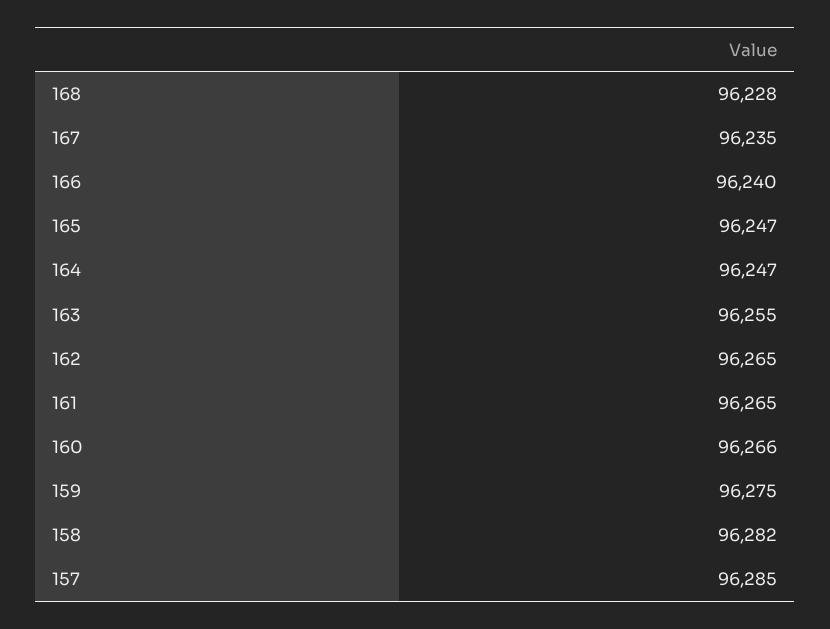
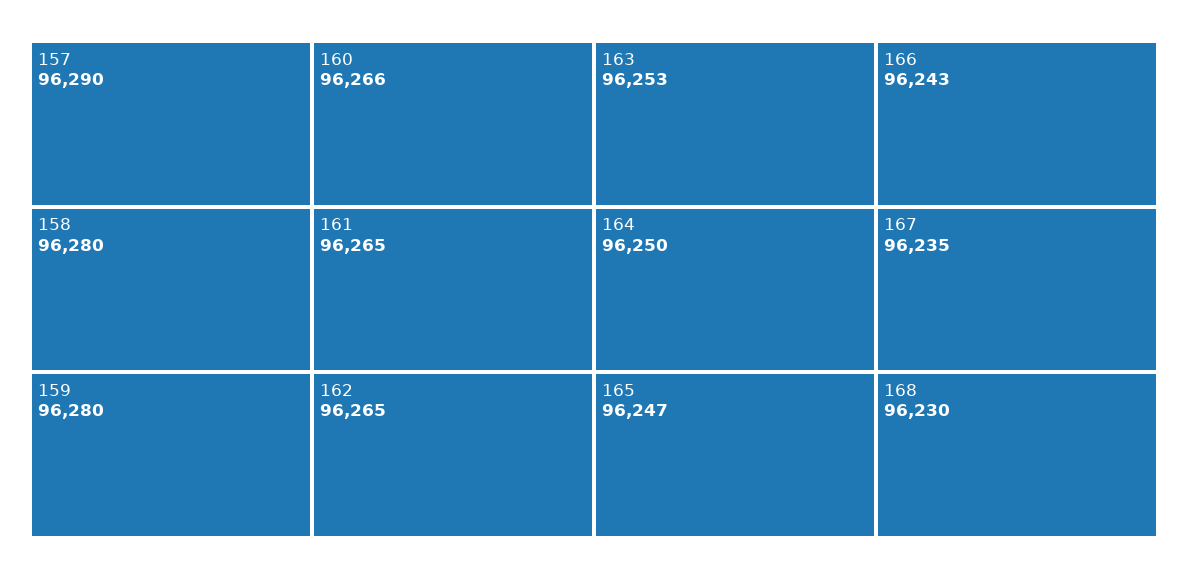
  {
-   "168": 96228,
+   "168": 96230,
    "167": 96235,
-   "166": 96240,
+   "166": 96243,
    "165": 96247,
-   "164": 96247,
+   "164": 96250,
-   "163": 96255,
+   "163": 96253,
    "162": 96265,
    "161": 96265,
    "160": 96266,
-   "159": 96275,
+   "159": 96280,
-   "158": 96282,
+   "158": 96280,
-   "157": 96285
+   "157": 96290
  }

